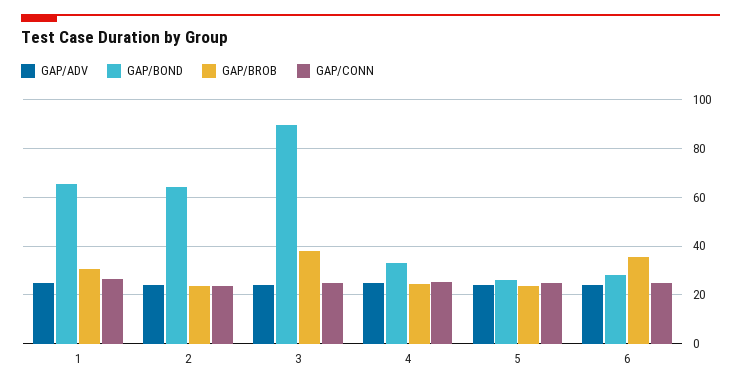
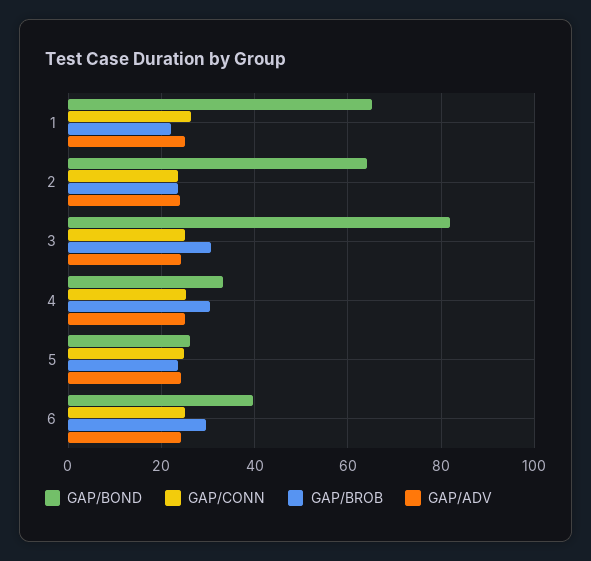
  {
    "GAP/ADV": {
      "1": 26,
      "2": 24,
      "3": 24,
      "4": 26,
      "5": 24,
      "6": 24
    },
    "GAP/BOND": {
      "1": 66,
      "2": 64,
-     "3": 90,
+     "3": 82,
      "4": 34,
      "5": 26,
-     "6": 27.5
+     "6": 40
    },
    "GAP/BROB": {
-     "1": 30,
+     "1": 22,
      "2": 24,
-     "3": 37.5,
+     "3": 30,
-     "4": 25,
+     "4": 30,
      "5": 24,
-     "6": 35
+     "6": 30
    },
    "GAP/CONN": {
      "1": 26,
      "2": 24,
      "3": 26,
      "4": 26,
      "5": 24,
      "6": 26
    }
  }

